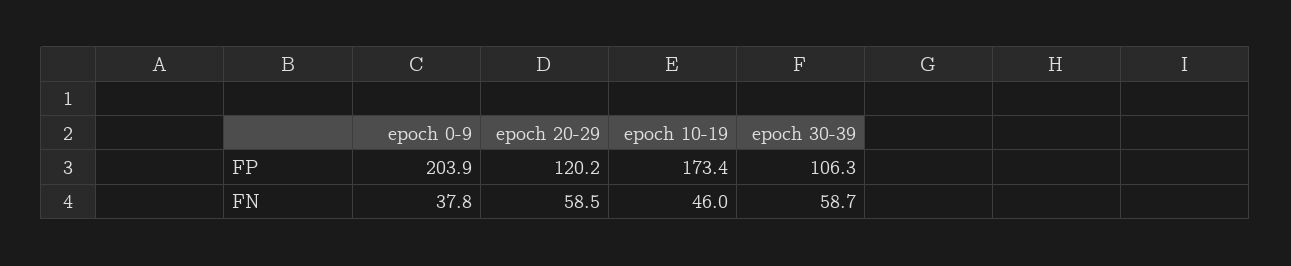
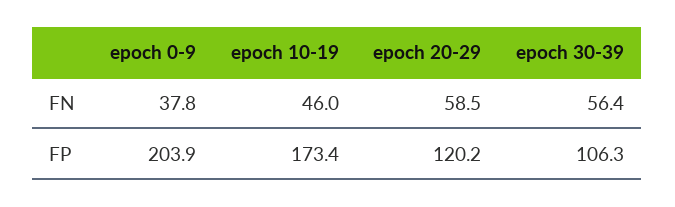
  {
    "epoch 0-9": {
      "FP": 203.9,
      "FN": 37.8
    },
    "epoch 20-29": {
      "FP": 120.2,
      "FN": 58.5
    },
    "epoch 10-19": {
      "FP": 173.4,
      "FN": 46
    },
    "epoch 30-39": {
      "FP": 106.3,
-     "FN": 58.7
+     "FN": 56.4
    }
  }

